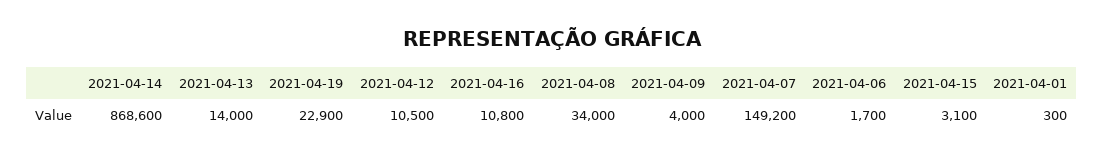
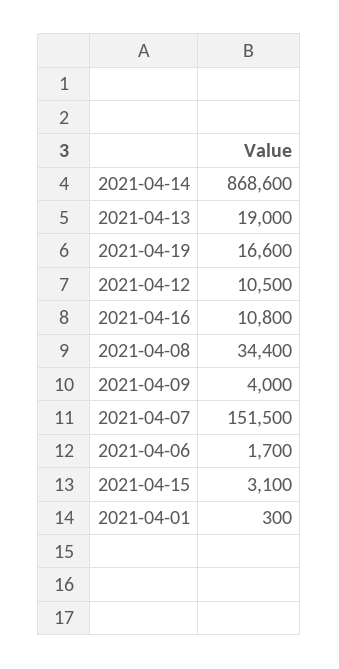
  {
    "2021-04-14": 868600,
-   "2021-04-13": 14000,
+   "2021-04-13": 19000,
-   "2021-04-19": 22900,
+   "2021-04-19": 16600,
    "2021-04-12": 10500,
    "2021-04-16": 10800,
-   "2021-04-08": 34000,
+   "2021-04-08": 34400,
    "2021-04-09": 4000,
-   "2021-04-07": 149200,
+   "2021-04-07": 151500,
    "2021-04-06": 1700,
    "2021-04-15": 3100,
    "2021-04-01": 300
  }

